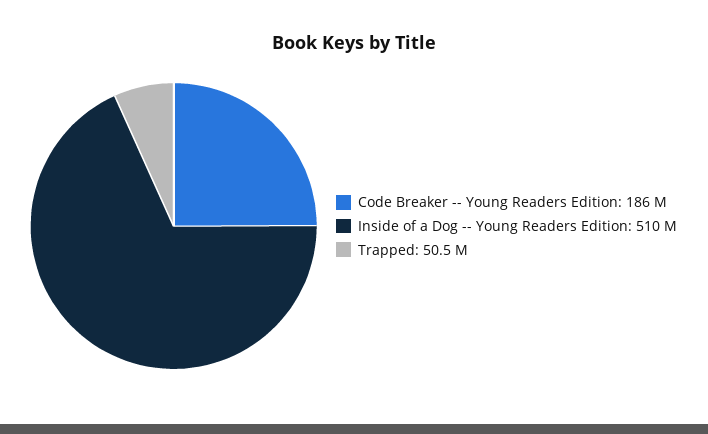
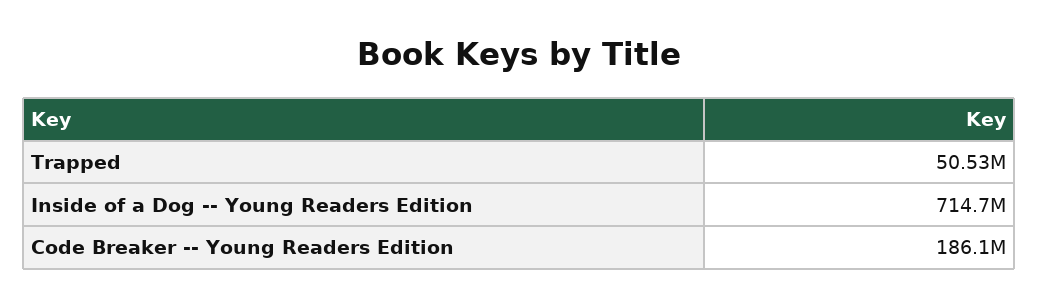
  {
    "Code Breaker -- Young Readers Edition": 186100000,
-   "Inside of a Dog -- Young Readers Edition": 510000000,
+   "Inside of a Dog -- Young Readers Edition": 714700000,
    "Trapped": 50530000
  }

